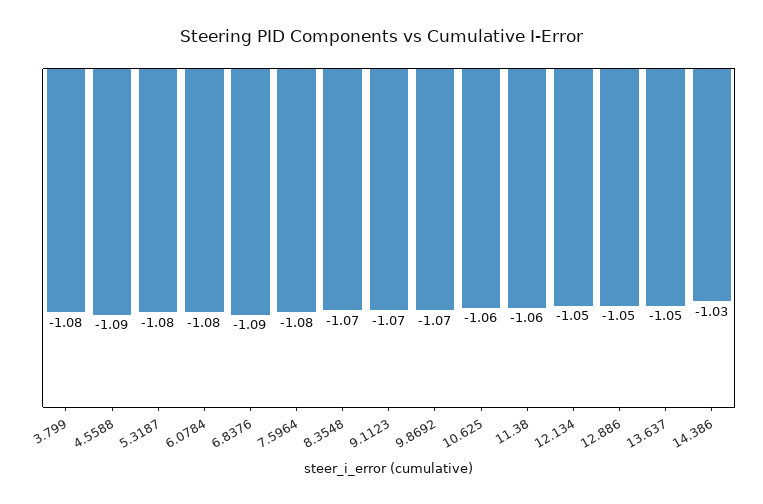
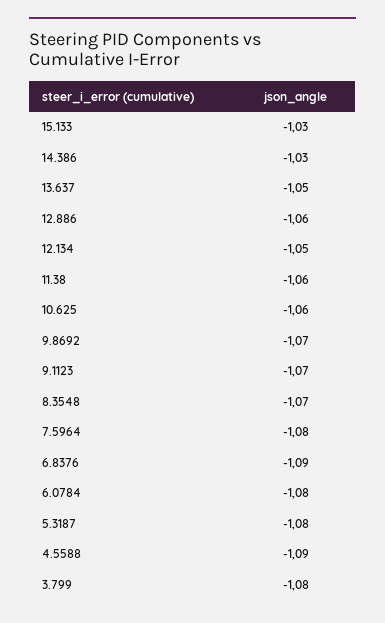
  {
    "3.799": -1.08,
    "4.5588": -1.09,
    "5.3187": -1.08,
    "6.0784": -1.08,
    "6.8376": -1.09,
    "7.5964": -1.08,
    "8.3548": -1.07,
    "9.1123": -1.07,
    "9.8692": -1.07,
    "10.625": -1.06,
    "11.38": -1.06,
    "12.134": -1.05,
-   "12.886": -1.05,
+   "12.886": -1.06,
    "13.637": -1.05,
-   "14.386": -1.03
+   "14.386": -1.03,
+   "15.133": -1.03
  }

